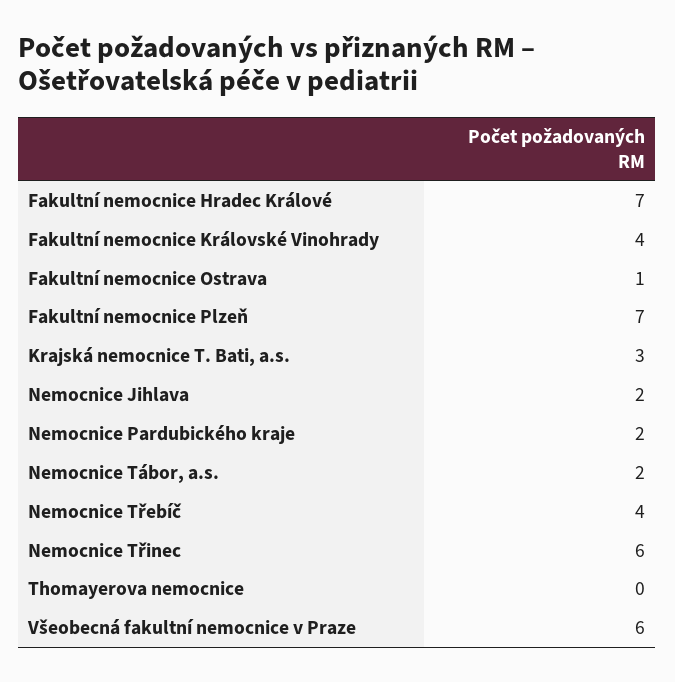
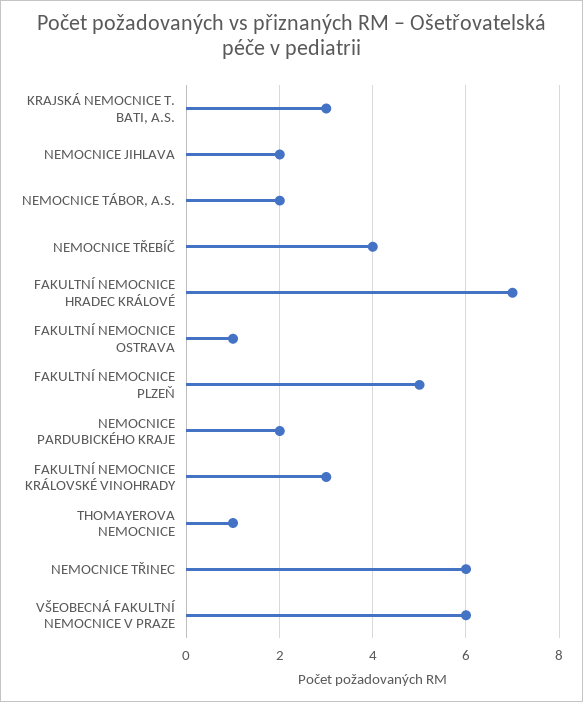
  {
    "Fakultní nemocnice Hradec Králové": 7,
-   "Fakultní nemocnice Královské Vinohrady": 4,
+   "Fakultní nemocnice Královské Vinohrady": 3,
    "Fakultní nemocnice Ostrava": 1,
-   "Fakultní nemocnice Plzeň": 7,
+   "Fakultní nemocnice Plzeň": 5,
    "Krajská nemocnice T. Bati, a.s.": 3,
    "Nemocnice Jihlava": 2,
    "Nemocnice Pardubického kraje": 2,
    "Nemocnice Tábor, a.s.": 2,
    "Nemocnice Třebíč": 4,
    "Nemocnice Třinec": 6,
-   "Thomayerova nemocnice": 0,
+   "Thomayerova nemocnice": 1,
    "Všeobecná fakultní nemocnice v Praze": 6
  }

